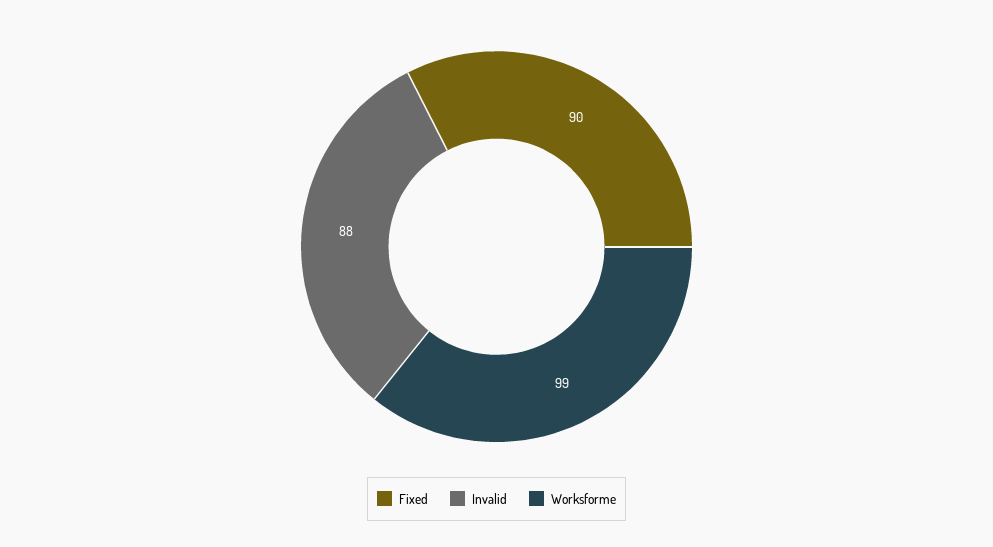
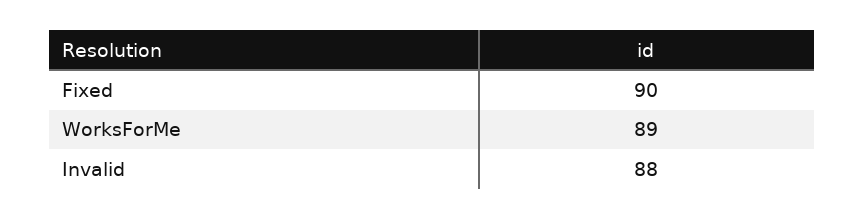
  {
    "Fixed": 90,
    "Invalid": 88,
-   "Worksforme": 99
+   "Worksforme": 89
  }

